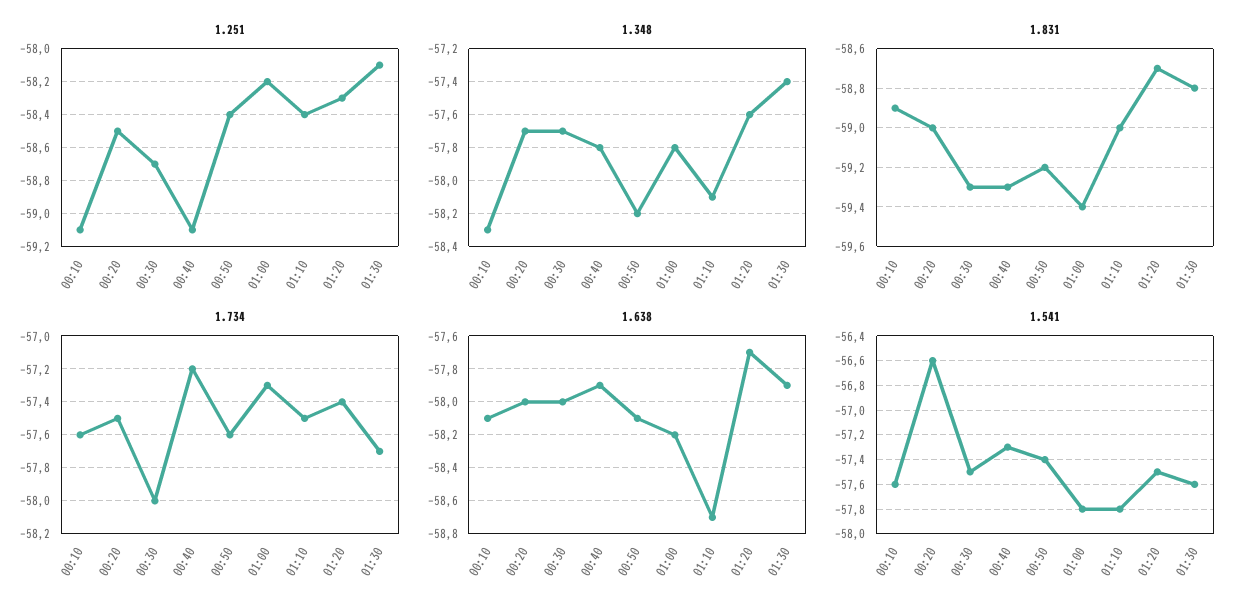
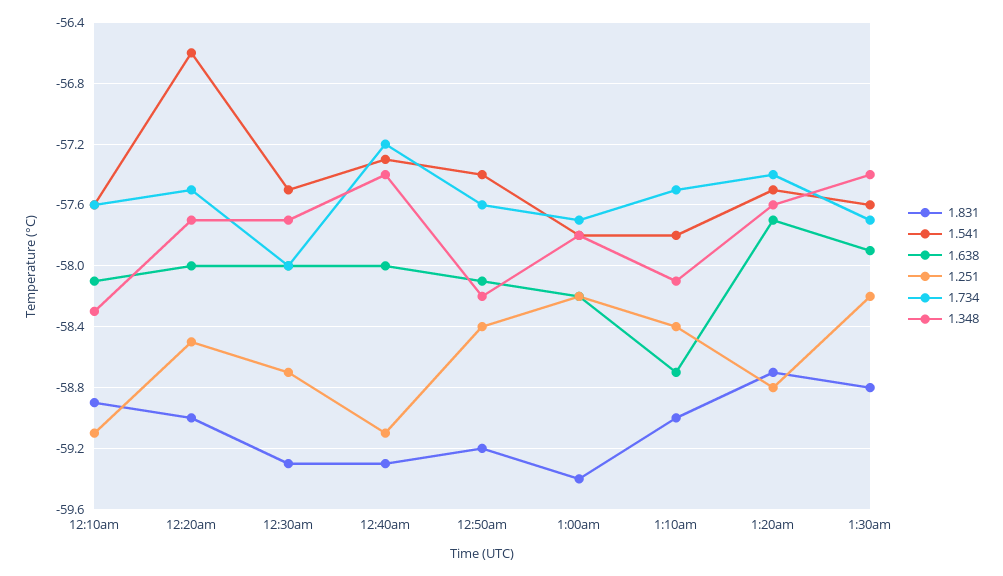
  {
    "1.251": {
      "00:10": -59.1,
      "00:20": -58.5,
      "00:30": -58.7,
      "00:40": -59.1,
      "00:50": -58.4,
      "01:00": -58.2,
      "01:10": -58.4,
-     "01:20": -58.3,
+     "01:20": -58.8,
-     "01:30": -58.1
+     "01:30": -58.2
    },
    "1.348": {
      "00:10": -58.3,
      "00:20": -57.7,
      "00:30": -57.7,
-     "00:40": -57.8,
+     "00:40": -57.4,
      "00:50": -58.2,
      "01:00": -57.8,
      "01:10": -58.1,
      "01:20": -57.6,
      "01:30": -57.4
    },
    "1.831": {
      "00:10": -58.9,
      "00:20": -59,
      "00:30": -59.3,
      "00:40": -59.3,
      "00:50": -59.2,
      "01:00": -59.4,
      "01:10": -59,
      "01:20": -58.7,
      "01:30": -58.8
    },
    "1.734": {
      "00:10": -57.6,
      "00:20": -57.5,
      "00:30": -58,
      "00:40": -57.2,
      "00:50": -57.6,
-     "01:00": -57.3,
+     "01:00": -57.7,
      "01:10": -57.5,
      "01:20": -57.4,
      "01:30": -57.7
    },
    "1.638": {
      "00:10": -58.1,
      "00:20": -58,
      "00:30": -58,
-     "00:40": -57.9,
+     "00:40": -58,
      "00:50": -58.1,
      "01:00": -58.2,
      "01:10": -58.7,
      "01:20": -57.7,
      "01:30": -57.9
    },
    "1.541": {
      "00:10": -57.6,
      "00:20": -56.6,
      "00:30": -57.5,
      "00:40": -57.3,
      "00:50": -57.4,
      "01:00": -57.8,
      "01:10": -57.8,
      "01:20": -57.5,
      "01:30": -57.6
    }
  }

